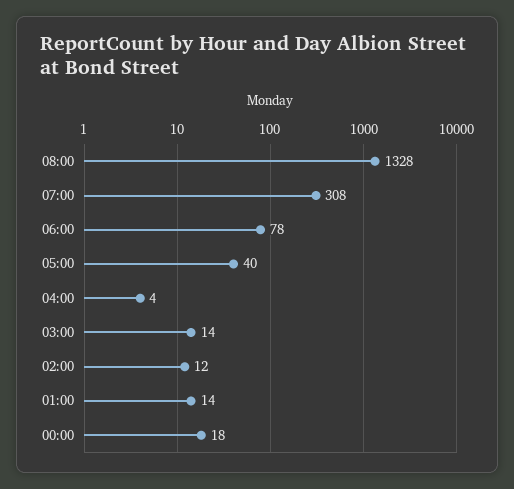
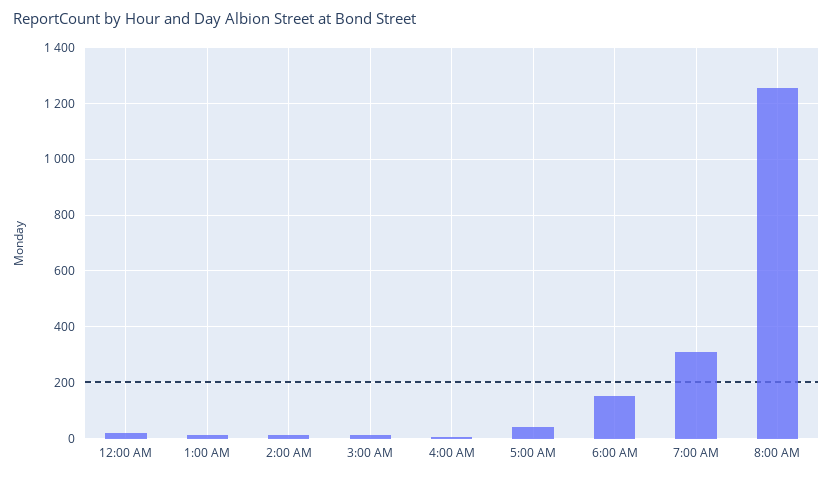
  {
-   "08:00": 1328,
+   "08:00": 1250,
    "07:00": 308,
-   "06:00": 78,
+   "06:00": 150,
    "05:00": 40,
    "04:00": 4,
    "03:00": 14,
    "02:00": 12,
    "01:00": 14,
    "00:00": 18
  }

